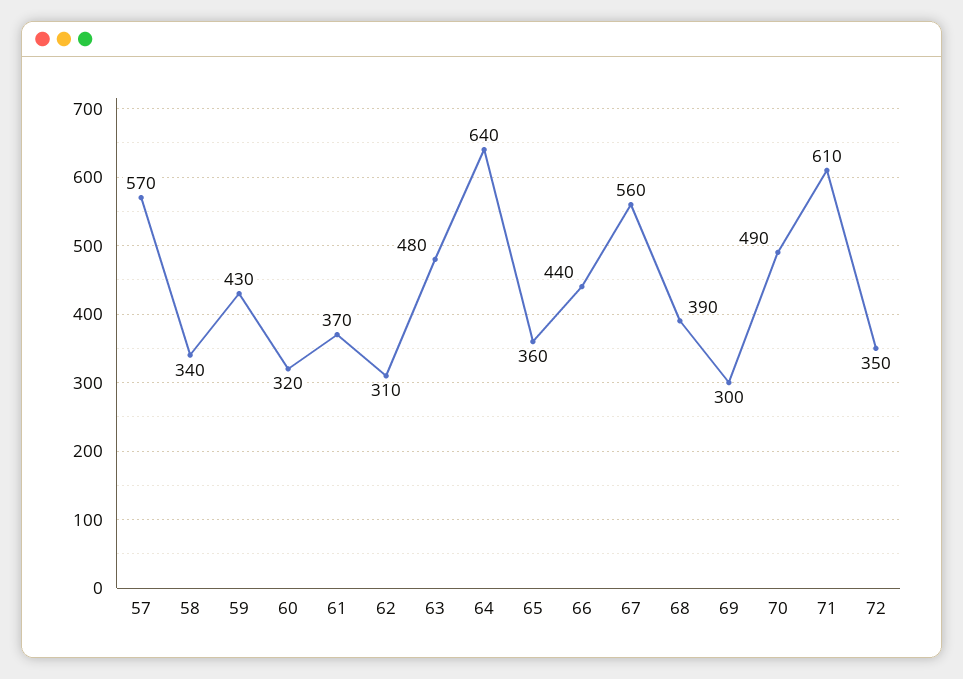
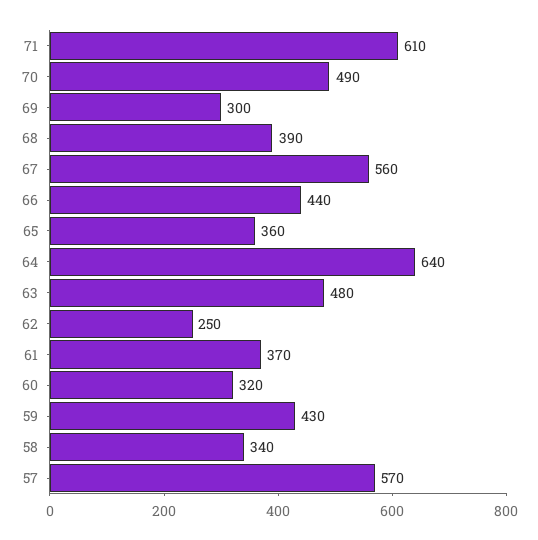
  {
    "57": 570,
    "58": 340,
    "59": 430,
    "60": 320,
    "61": 370,
-   "62": 310,
+   "62": 250,
    "63": 480,
    "64": 640,
    "65": 360,
    "66": 440,
    "67": 560,
    "68": 390,
    "69": 300,
    "70": 490,
-   "71": 610,
+   "71": 610
-   "72": 350
  }

